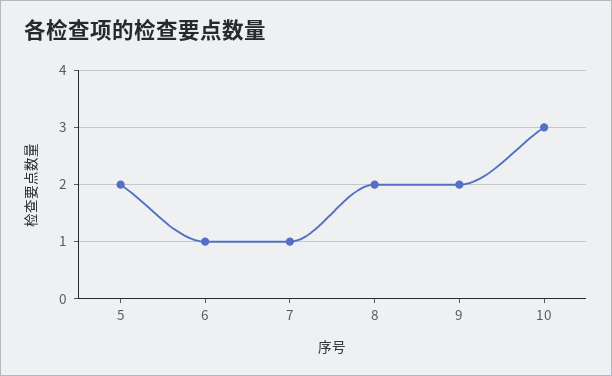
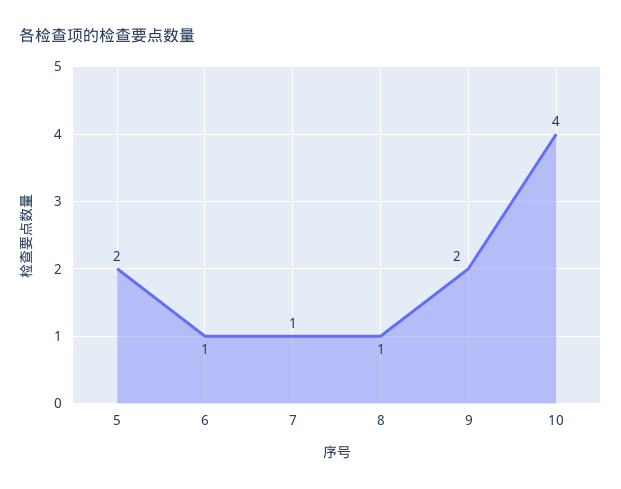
  {
    "5": 2,
    "6": 1,
    "7": 1,
-   "8": 2,
+   "8": 1,
    "9": 2,
-   "10": 3
+   "10": 4
  }

